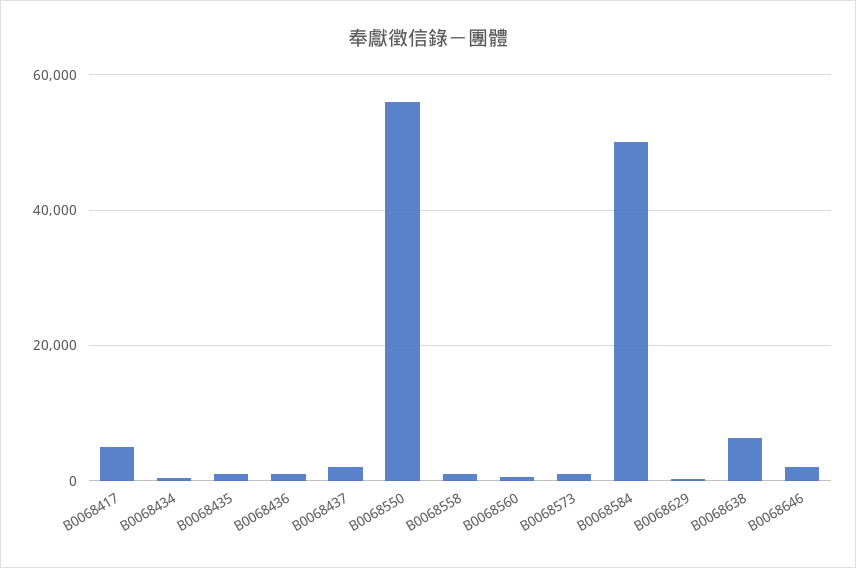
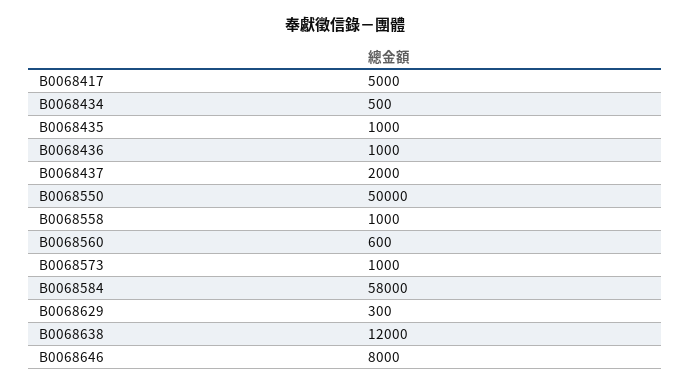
  {
    "B0068417": 5000,
    "B0068434": 500,
    "B0068435": 1000,
    "B0068436": 1000,
    "B0068437": 2000,
-   "B0068550": 56000,
+   "B0068550": 50000,
    "B0068558": 1000,
    "B0068560": 600,
    "B0068573": 1000,
-   "B0068584": 50000,
+   "B0068584": 58000,
    "B0068629": 300,
-   "B0068638": 6000,
+   "B0068638": 12000,
-   "B0068646": 2000
+   "B0068646": 8000
  }

